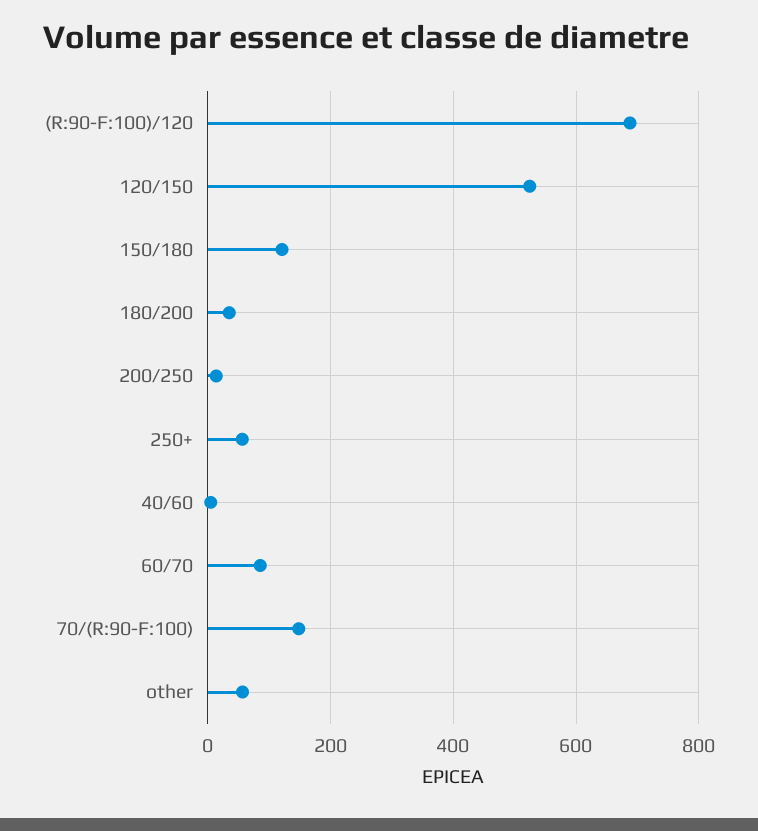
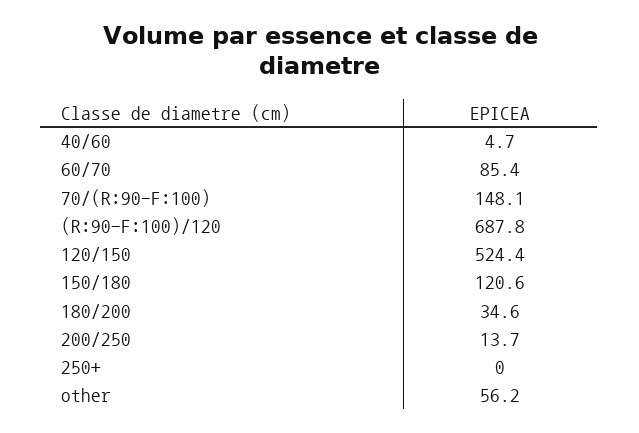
  {
    "(R:90-F:100)/120": 687.8,
    "120/150": 524.4,
    "150/180": 120.6,
    "180/200": 34.6,
    "200/250": 13.7,
-   "250+": 60,
+   "250+": 0,
    "40/60": 4.7,
    "60/70": 85.4,
    "70/(R:90-F:100)": 148.1,
    "other": 56.2
  }

